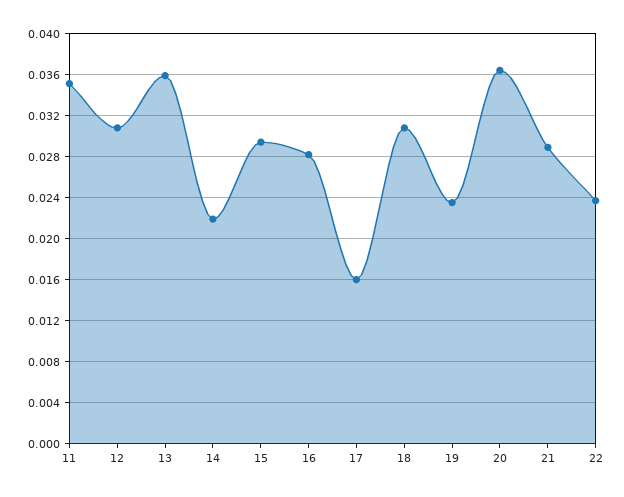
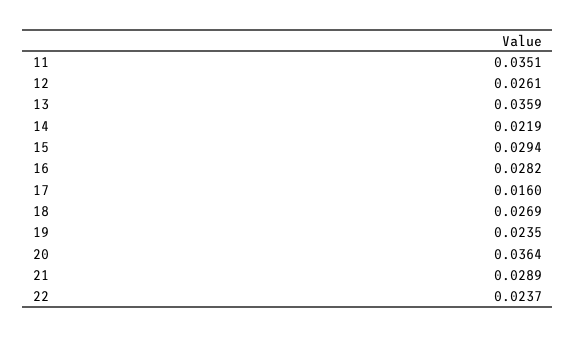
  {
    "11": 0.0351,
-   "12": 0.031,
+   "12": 0.0261,
    "13": 0.0359,
    "14": 0.0219,
    "15": 0.0294,
    "16": 0.0282,
    "17": 0.016,
-   "18": 0.031,
+   "18": 0.0269,
    "19": 0.0235,
    "20": 0.0364,
    "21": 0.0289,
    "22": 0.0237
  }

